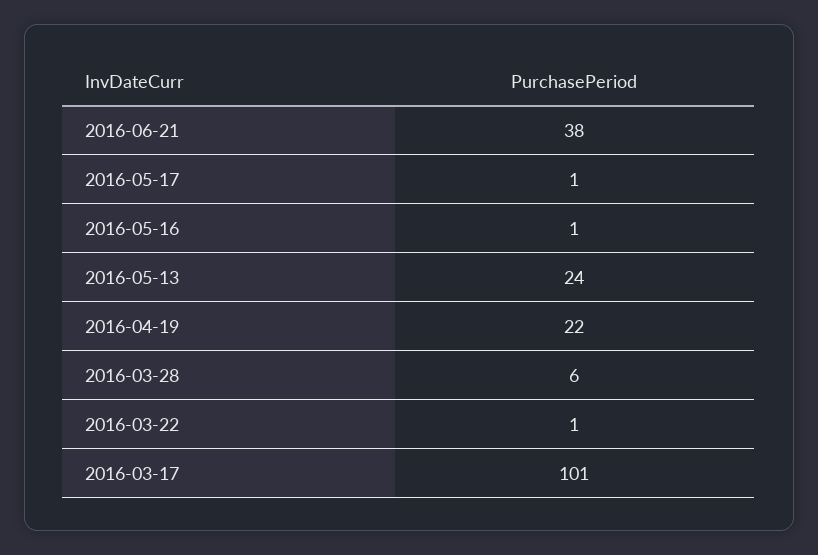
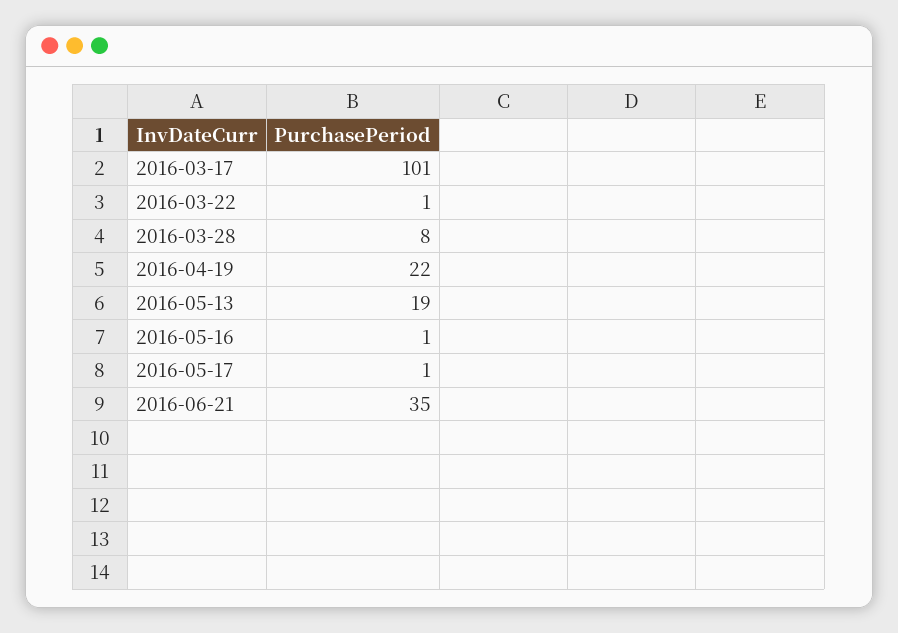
  {
-   "2016-06-21": 38,
+   "2016-06-21": 35,
    "2016-05-17": 1,
    "2016-05-16": 1,
-   "2016-05-13": 24,
+   "2016-05-13": 19,
    "2016-04-19": 22,
-   "2016-03-28": 6,
+   "2016-03-28": 8,
    "2016-03-22": 1,
    "2016-03-17": 101
  }

